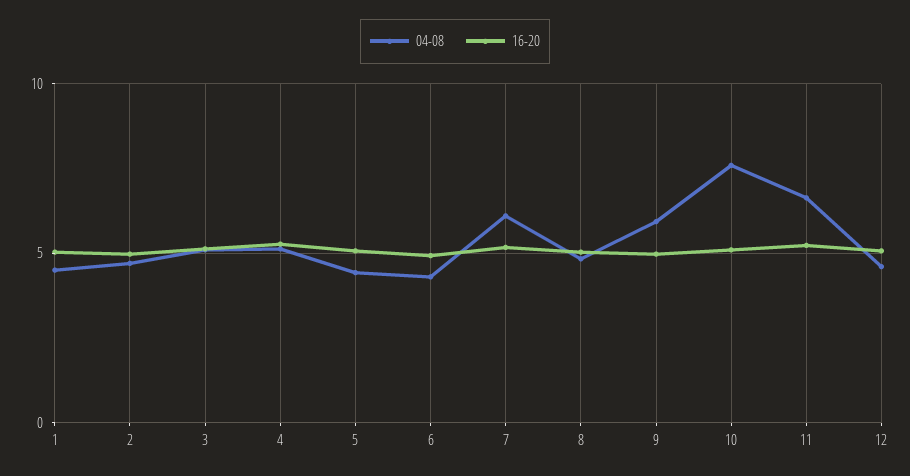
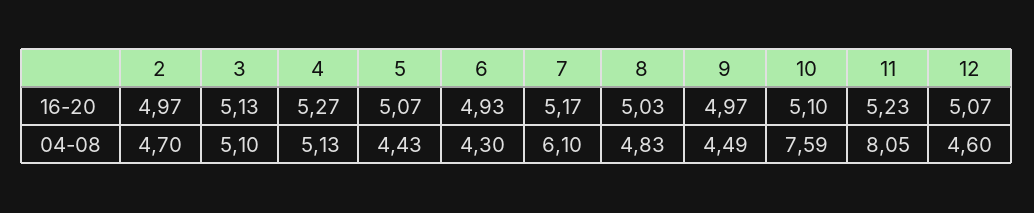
  {
    "04-08": {
-     "1": 4.5,
      "2": 4.7,
      "3": 5.1,
      "4": 5.13,
      "5": 4.43,
      "6": 4.3,
      "7": 6.1,
      "8": 4.83,
-     "9": 6,
+     "9": 4.49,
      "10": 7.59,
-     "11": 6.5,
+     "11": 8.05,
      "12": 4.6
    },
    "16-20": {
-     "1": 5,
      "2": 4.97,
      "3": 5.13,
      "4": 5.27,
      "5": 5.07,
      "6": 4.93,
      "7": 5.17,
      "8": 5.03,
      "9": 4.97,
      "10": 5.1,
      "11": 5.23,
      "12": 5.07
    }
  }

